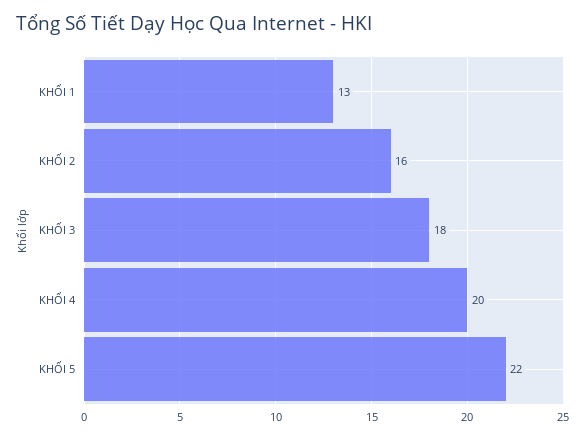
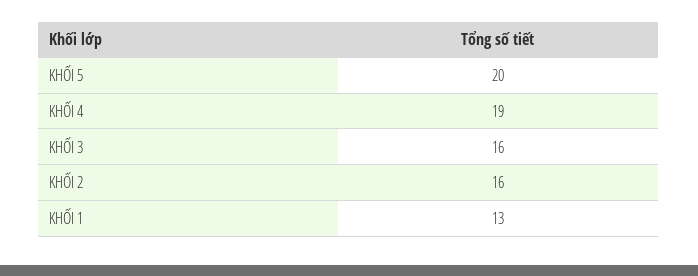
  {
    "KHỐI 1": 13,
    "KHỐI 2": 16,
-   "KHỐI 3": 18,
+   "KHỐI 3": 16,
-   "KHỐI 4": 20,
+   "KHỐI 4": 19,
-   "KHỐI 5": 22
+   "KHỐI 5": 20
  }

